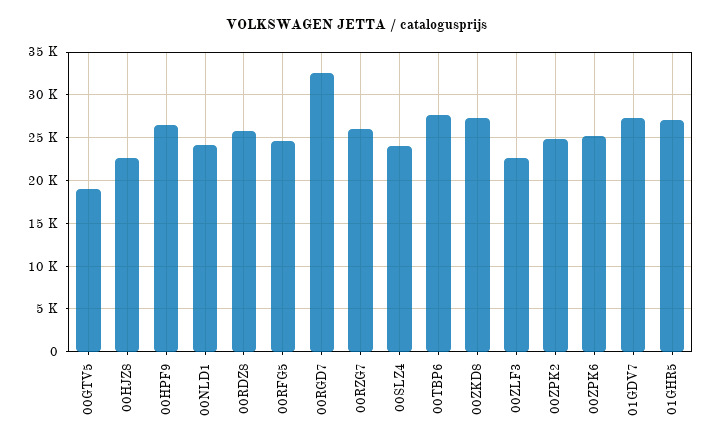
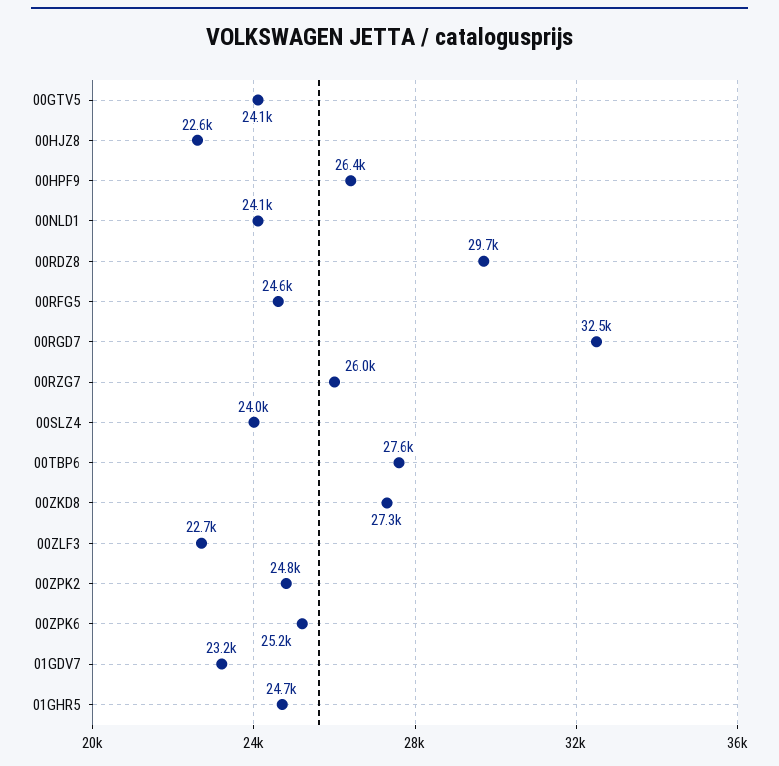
  {
-   "00GTV5": 19000,
+   "00GTV5": 24100,
    "00HJZ8": 22600,
    "00HPF9": 26400,
    "00NLD1": 24100,
-   "00RDZ8": 26000,
+   "00RDZ8": 29700,
    "00RFG5": 24600,
    "00RGD7": 32500,
    "00RZG7": 26000,
    "00SLZ4": 24000,
    "00TBP6": 27600,
    "00ZKD8": 27300,
    "00ZLF3": 22700,
    "00ZPK2": 24800,
    "00ZPK6": 25200,
-   "01GDV7": 27000,
+   "01GDV7": 23200,
-   "01GHR5": 27000
+   "01GHR5": 24700
  }

